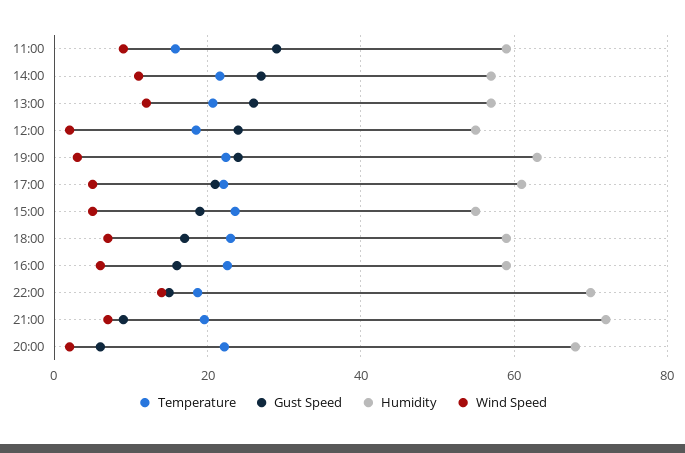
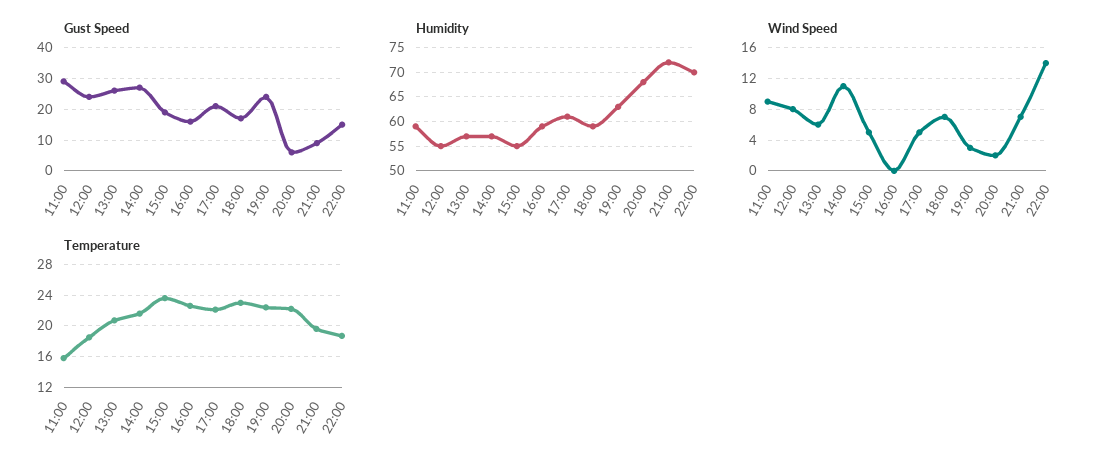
  {
    "Temperature": {
      "11:00": 16,
      "14:00": 22,
      "13:00": 21,
      "12:00": 19,
      "19:00": 22,
      "17:00": 22,
      "15:00": 24,
      "18:00": 23,
      "16:00": 23,
      "22:00": 19,
      "21:00": 20,
      "20:00": 22
    },
    "Gust Speed": {
      "11:00": 30,
      "14:00": 28,
      "13:00": 26,
      "12:00": 24,
      "19:00": 24,
      "17:00": 22,
      "15:00": 20,
      "18:00": 18,
      "16:00": 16,
      "22:00": 16,
      "21:00": 10,
      "20:00": 6
    },
    "Humidity": {
      "11:00": 60,
      "14:00": 58,
      "13:00": 58,
      "12:00": 56,
      "19:00": 64,
      "17:00": 62,
      "15:00": 56,
      "18:00": 60,
      "16:00": 60,
      "22:00": 70,
      "21:00": 72,
      "20:00": 68
    },
    "Wind Speed": {
      "11:00": 9,
      "14:00": 11,
-     "13:00": 12,
+     "13:00": 6,
-     "12:00": 2,
+     "12:00": 8,
      "19:00": 3,
      "17:00": 5,
      "15:00": 5,
      "18:00": 7,
-     "16:00": 6,
+     "16:00": 0,
      "22:00": 14,
      "21:00": 7,
      "20:00": 2
    }
  }

